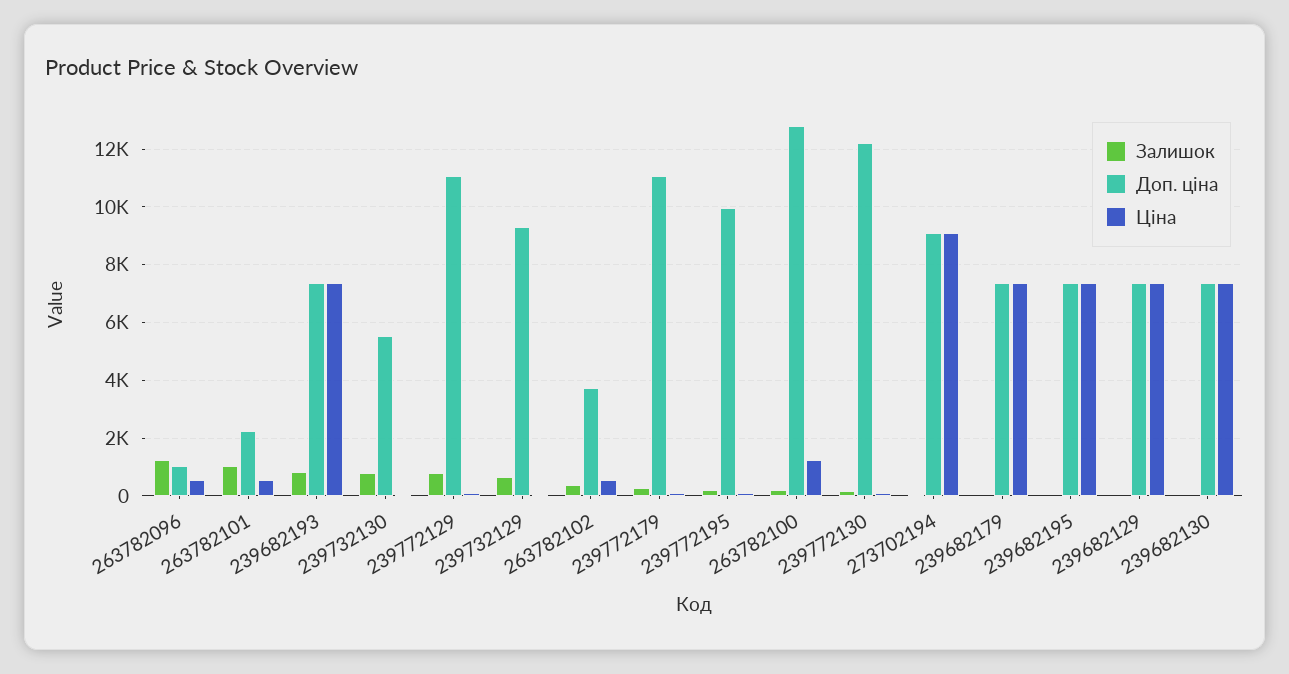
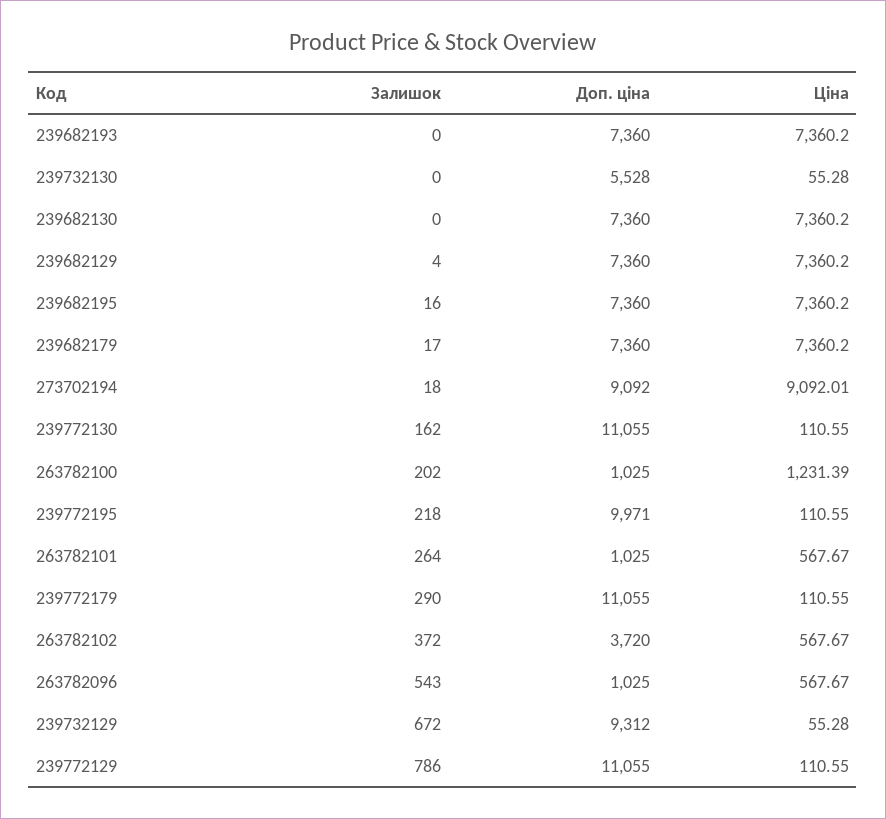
  {
    "Залишок": {
-     "263782096": 1250,
+     "263782096": 543,
-     "263782101": 1000,
+     "263782101": 264,
-     "239682193": 750,
+     "239682193": 0,
-     "239732130": 750,
+     "239732130": 0,
      "239772129": 786,
      "239732129": 672,
      "263782102": 372,
      "239772179": 290,
      "239772195": 218,
      "263782100": 202,
      "239772130": 162,
      "273702194": 18,
      "239682179": 17,
      "239682195": 16,
      "239682129": 4,
      "239682130": 0
    },
    "Доп. ціна": {
      "263782096": 1025,
-     "263782101": 2250,
+     "263782101": 1025,
      "239682193": 7360,
      "239732130": 5528,
      "239772129": 11055,
      "239732129": 9312,
      "263782102": 3720,
      "239772179": 11055,
      "239772195": 9971,
-     "263782100": 12750,
+     "263782100": 1025,
-     "239772130": 12250,
+     "239772130": 11055,
      "273702194": 9092,
      "239682179": 7360,
      "239682195": 7360,
      "239682129": 7360,
      "239682130": 7360
    },
    "Ціна": {
      "263782096": 567.67,
      "263782101": 567.67,
      "239682193": 7360.2,
      "239732130": 55.28,
      "239772129": 110.55,
      "239732129": 55.28,
      "263782102": 567.67,
      "239772179": 110.55,
      "239772195": 110.55,
      "263782100": 1231.39,
      "239772130": 110.55,
      "273702194": 9092.01,
      "239682179": 7360.2,
      "239682195": 7360.2,
      "239682129": 7360.2,
      "239682130": 7360.2
    }
  }

